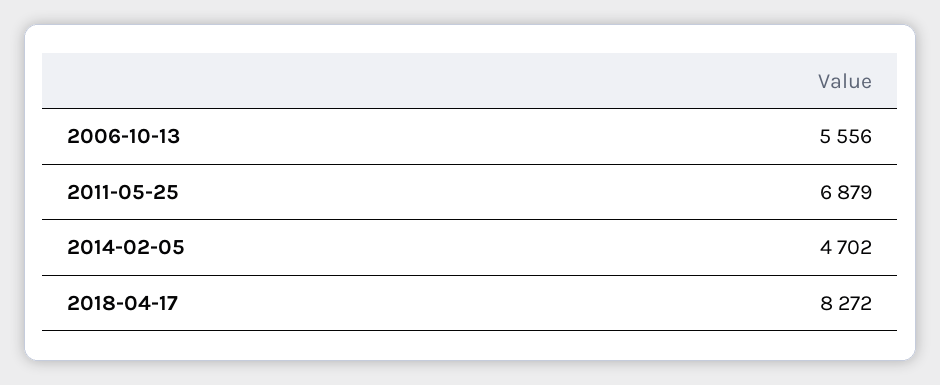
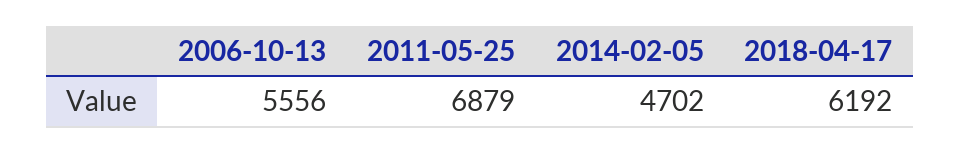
  {
    "2006-10-13": 5556,
    "2011-05-25": 6879,
    "2014-02-05": 4702,
-   "2018-04-17": 8272
+   "2018-04-17": 6192
  }

